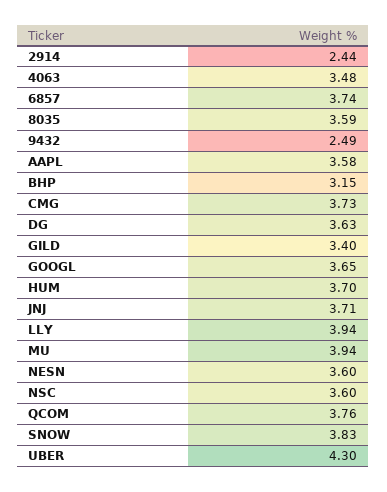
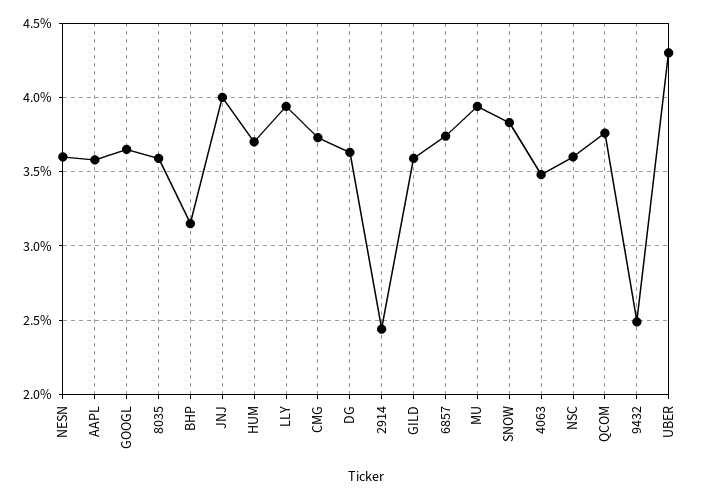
  {
    "2914": 2.44,
    "4063": 3.48,
    "6857": 3.74,
    "8035": 3.59,
    "9432": 2.49,
    "AAPL": 3.58,
    "BHP": 3.15,
    "CMG": 3.73,
    "DG": 3.63,
-   "GILD": 3.4,
+   "GILD": 3.6,
    "GOOGL": 3.65,
    "HUM": 3.7,
-   "JNJ": 3.71,
+   "JNJ": 4,
    "LLY": 3.94,
    "MU": 3.94,
    "NESN": 3.6,
    "NSC": 3.6,
    "QCOM": 3.76,
    "SNOW": 3.83,
    "UBER": 4.3
  }

